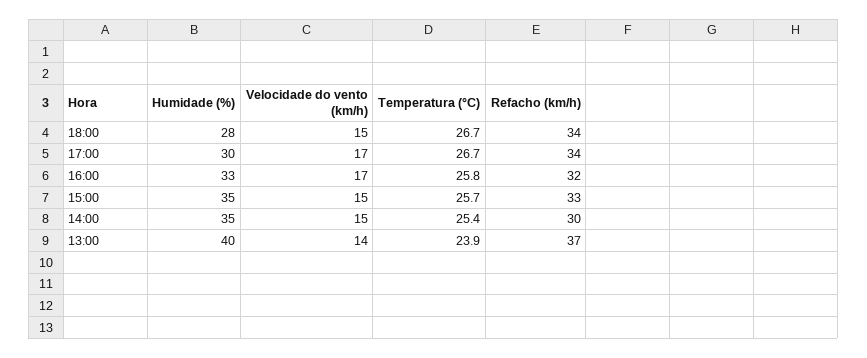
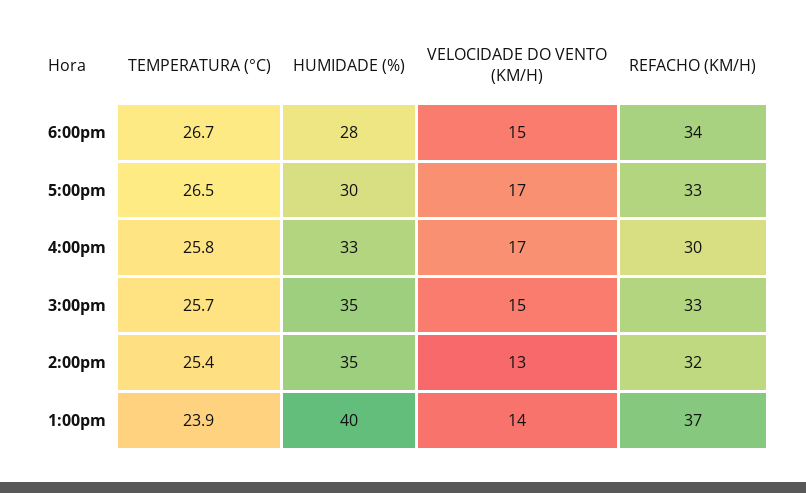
  {
    "Humidade (%)": {
      "18:00": 28,
      "17:00": 30,
      "16:00": 33,
      "15:00": 35,
      "14:00": 35,
      "13:00": 40
    },
    "Velocidade do vento (km/h)": {
      "18:00": 15,
      "17:00": 17,
      "16:00": 17,
      "15:00": 15,
-     "14:00": 15,
+     "14:00": 13,
      "13:00": 14
    },
    "Temperatura (°C)": {
      "18:00": 26.7,
-     "17:00": 26.7,
+     "17:00": 26.5,
      "16:00": 25.8,
      "15:00": 25.7,
      "14:00": 25.4,
      "13:00": 23.9
    },
    "Refacho (km/h)": {
      "18:00": 34,
-     "17:00": 34,
+     "17:00": 33,
-     "16:00": 32,
+     "16:00": 30,
      "15:00": 33,
-     "14:00": 30,
+     "14:00": 32,
      "13:00": 37
    }
  }

